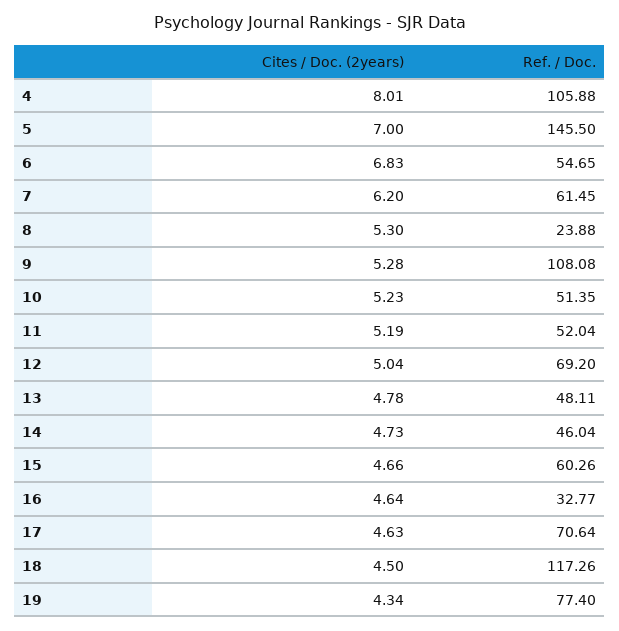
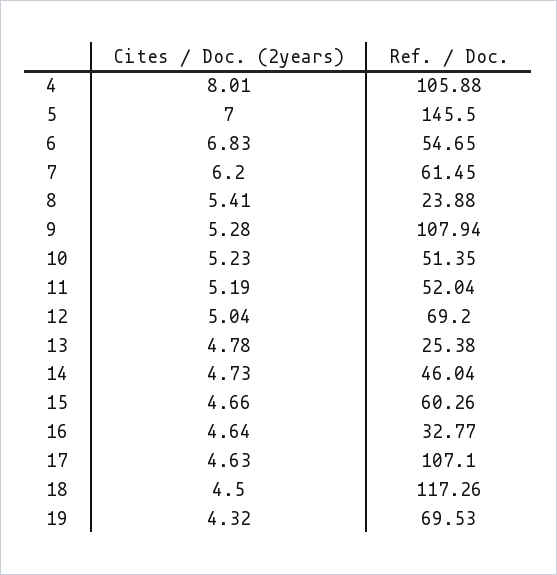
  {
    "Cites / Doc. (2years)": {
      "4": 8.01,
      "5": 7,
      "6": 6.83,
      "7": 6.2,
-     "8": 5.3,
+     "8": 5.41,
      "9": 5.28,
      "10": 5.23,
      "11": 5.19,
      "12": 5.04,
      "13": 4.78,
      "14": 4.73,
      "15": 4.66,
      "16": 4.64,
      "17": 4.63,
      "18": 4.5,
-     "19": 4.34
+     "19": 4.32
    },
    "Ref. / Doc.": {
      "4": 105.88,
      "5": 145.5,
      "6": 54.65,
      "7": 61.45,
      "8": 23.88,
-     "9": 108.08,
+     "9": 107.94,
      "10": 51.35,
      "11": 52.04,
      "12": 69.2,
-     "13": 48.11,
+     "13": 25.38,
      "14": 46.04,
      "15": 60.26,
      "16": 32.77,
-     "17": 70.64,
+     "17": 107.1,
      "18": 117.26,
-     "19": 77.4
+     "19": 69.53
    }
  }

